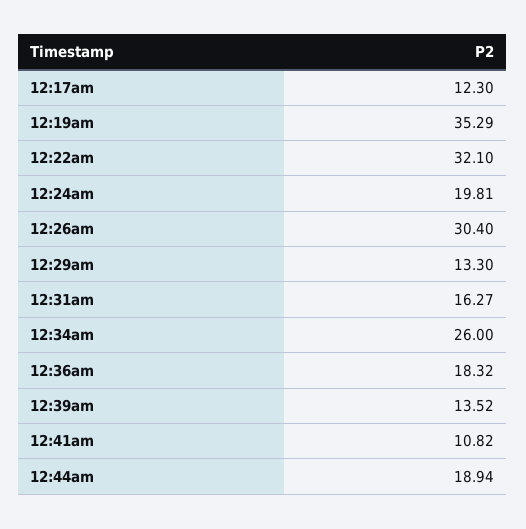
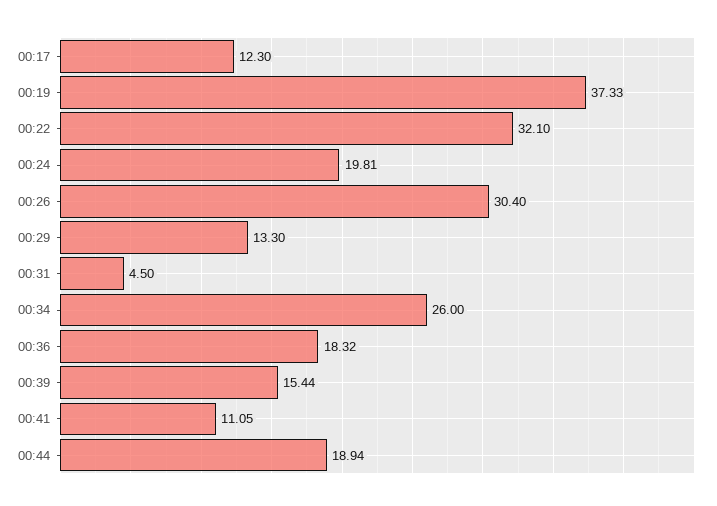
  {
    "12:17am": 12.3,
-   "12:19am": 35.29,
+   "12:19am": 37.33,
    "12:22am": 32.1,
    "12:24am": 19.81,
    "12:26am": 30.4,
    "12:29am": 13.3,
-   "12:31am": 16.27,
+   "12:31am": 4.5,
    "12:34am": 26,
    "12:36am": 18.32,
-   "12:39am": 13.52,
+   "12:39am": 15.44,
-   "12:41am": 10.82,
+   "12:41am": 11.05,
    "12:44am": 18.94
  }

